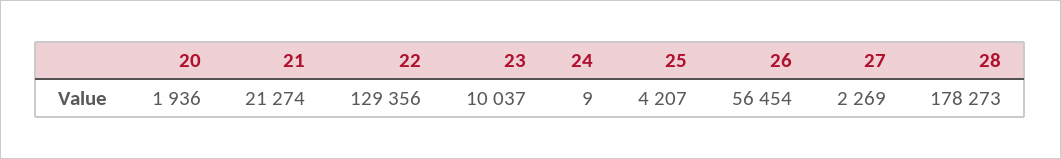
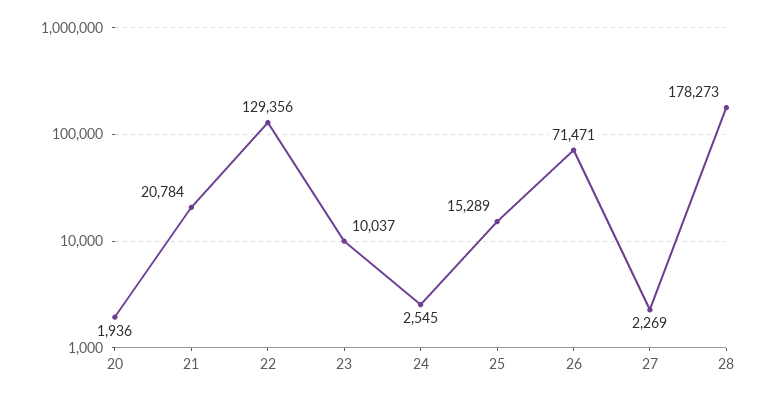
  {
    "20": 1936,
-   "21": 21274,
+   "21": 20784,
    "22": 129356,
    "23": 10037,
-   "24": 9,
+   "24": 2545,
-   "25": 4207,
+   "25": 15289,
-   "26": 56454,
+   "26": 71471,
    "27": 2269,
    "28": 178273
  }

